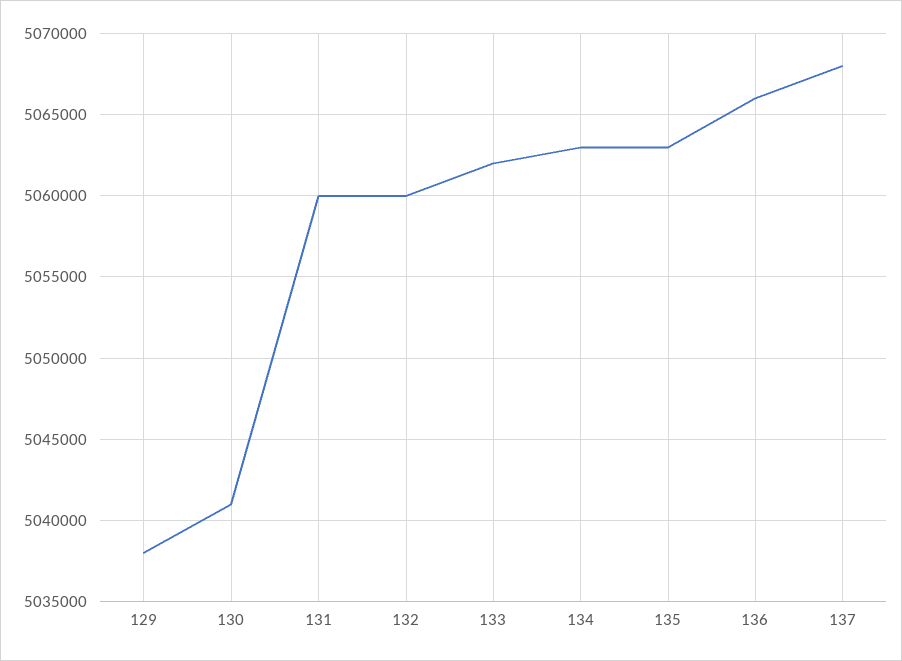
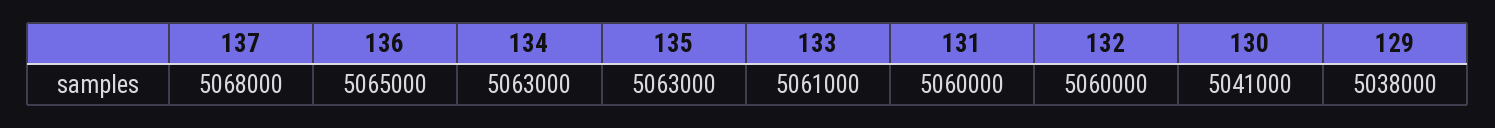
  {
    "129": 5038000,
    "130": 5041000,
    "131": 5060000,
    "132": 5060000,
-   "133": 5062000,
+   "133": 5061000,
    "134": 5063000,
    "135": 5063000,
-   "136": 5066000,
+   "136": 5065000,
    "137": 5068000
  }

